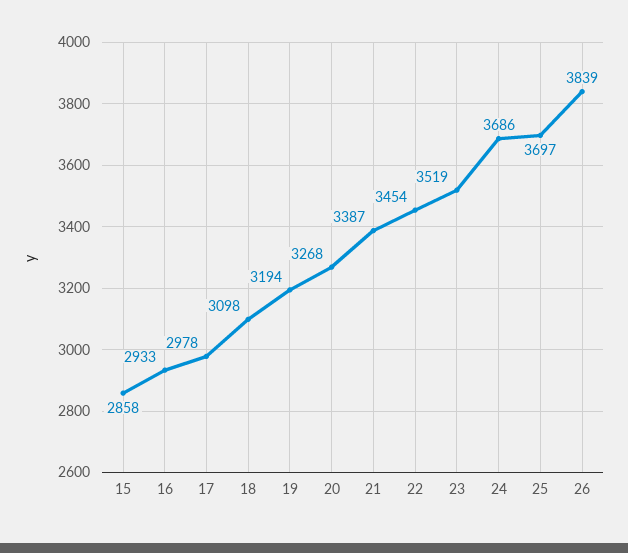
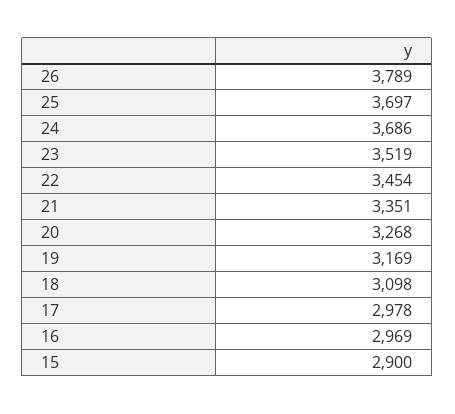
  {
-   "15": 2858,
+   "15": 2900,
-   "16": 2933,
+   "16": 2969,
    "17": 2978,
    "18": 3098,
-   "19": 3194,
+   "19": 3169,
    "20": 3268,
-   "21": 3387,
+   "21": 3351,
    "22": 3454,
    "23": 3519,
    "24": 3686,
    "25": 3697,
-   "26": 3839
+   "26": 3789
  }

